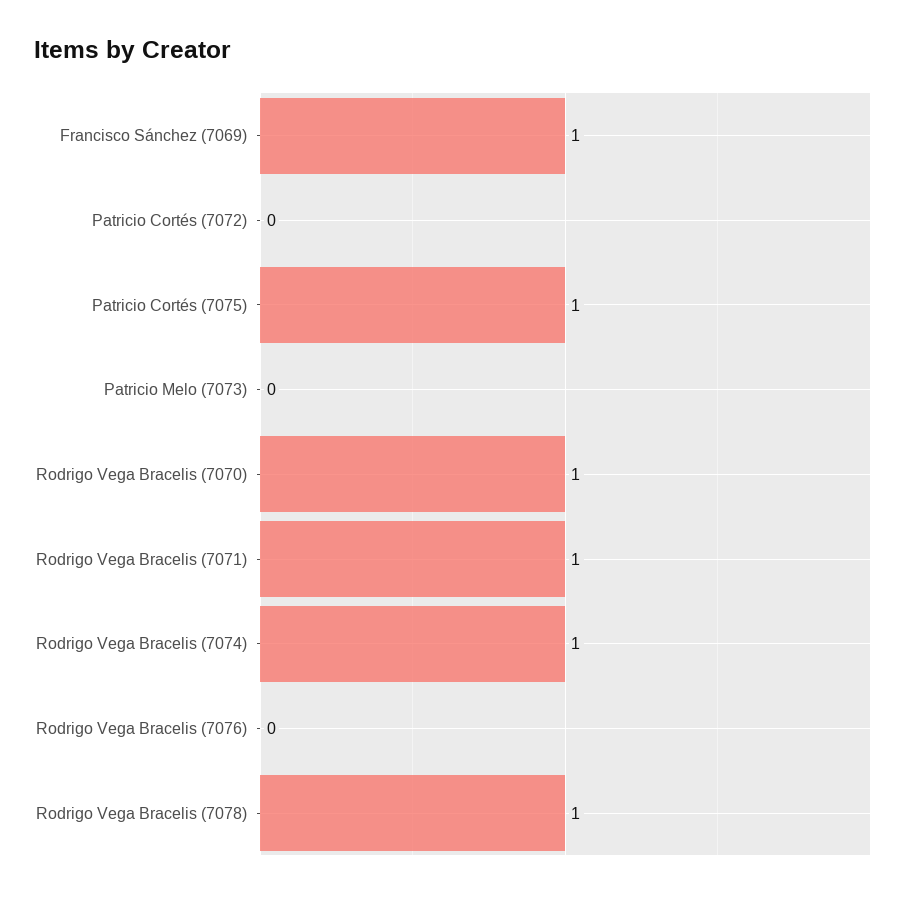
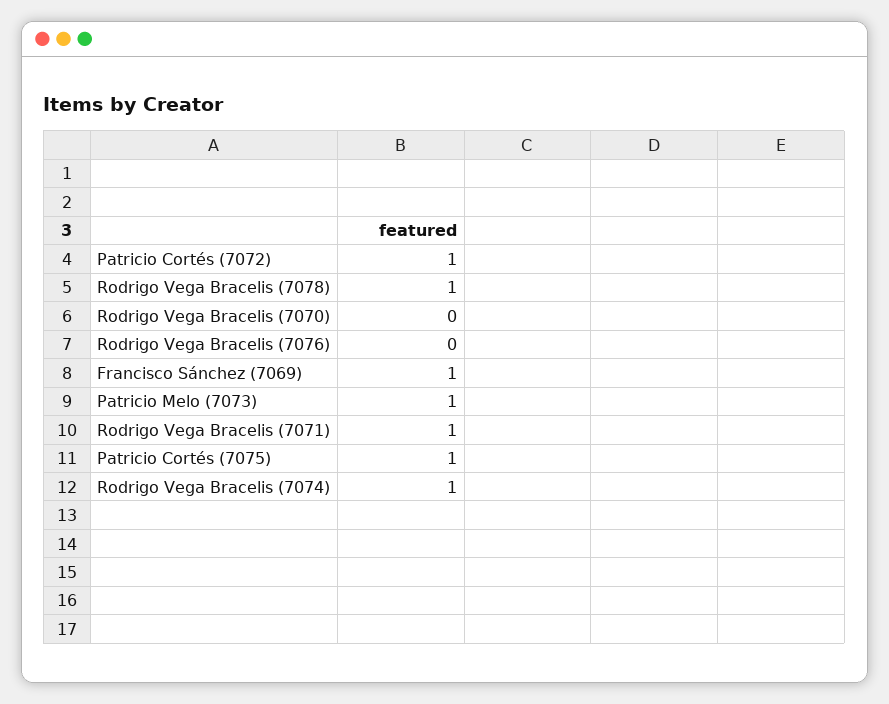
  {
    "Francisco Sánchez (7069)": 1,
-   "Patricio Cortés (7072)": 0,
+   "Patricio Cortés (7072)": 1,
    "Patricio Cortés (7075)": 1,
-   "Patricio Melo (7073)": 0,
+   "Patricio Melo (7073)": 1,
-   "Rodrigo Vega Bracelis (7070)": 1,
+   "Rodrigo Vega Bracelis (7070)": 0,
    "Rodrigo Vega Bracelis (7071)": 1,
    "Rodrigo Vega Bracelis (7074)": 1,
    "Rodrigo Vega Bracelis (7076)": 0,
    "Rodrigo Vega Bracelis (7078)": 1
  }

